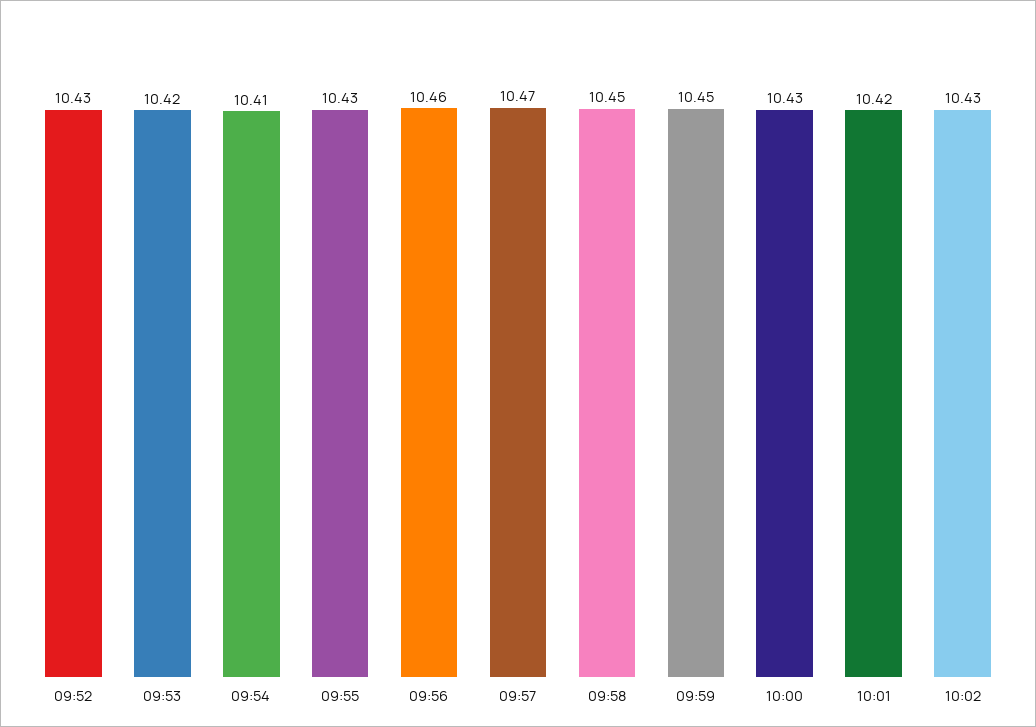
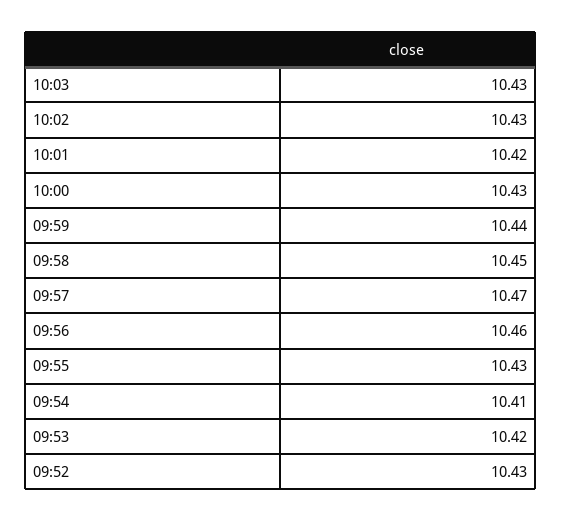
  {
    "09:52": 10.43,
    "09:53": 10.42,
    "09:54": 10.41,
    "09:55": 10.43,
    "09:56": 10.46,
    "09:57": 10.47,
    "09:58": 10.45,
-   "09:59": 10.45,
+   "09:59": 10.44,
    "10:00": 10.43,
    "10:01": 10.42,
-   "10:02": 10.43
+   "10:02": 10.43,
+   "10:03": 10.43
  }

